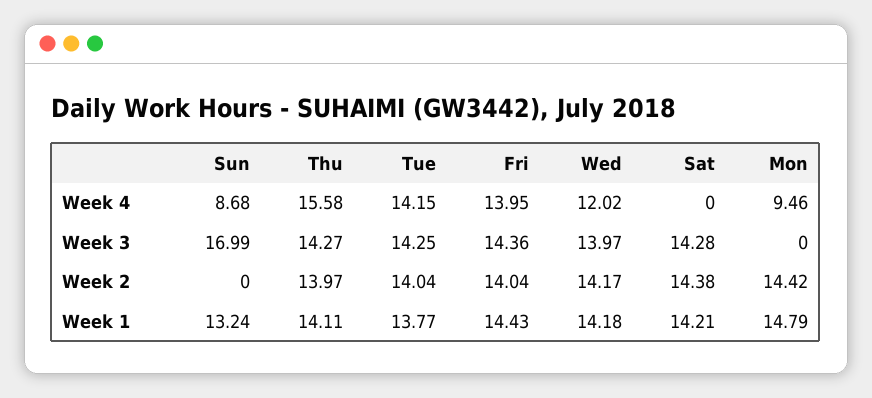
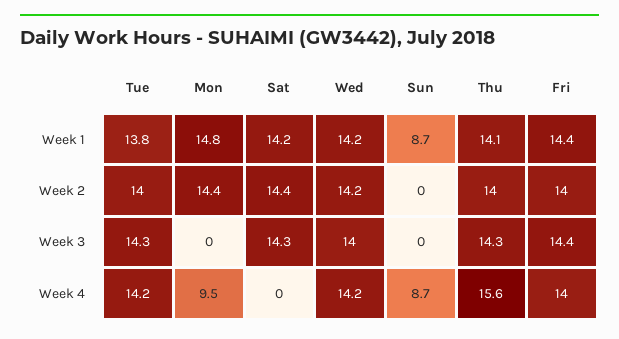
  {
    "Sun": {
      "Week 4": 8.68,
-     "Week 3": 16.99,
+     "Week 3": 0,
      "Week 2": 0,
-     "Week 1": 13.24
+     "Week 1": 8.7
    },
    "Thu": {
      "Week 4": 15.58,
      "Week 3": 14.27,
      "Week 2": 13.97,
      "Week 1": 14.11
    },
    "Tue": {
      "Week 4": 14.15,
      "Week 3": 14.25,
      "Week 2": 14.04,
      "Week 1": 13.77
    },
    "Fri": {
      "Week 4": 13.95,
      "Week 3": 14.36,
      "Week 2": 14.04,
      "Week 1": 14.43
    },
    "Wed": {
-     "Week 4": 12.02,
+     "Week 4": 14.2,
      "Week 3": 13.97,
      "Week 2": 14.17,
      "Week 1": 14.18
    },
    "Sat": {
      "Week 4": 0,
      "Week 3": 14.28,
      "Week 2": 14.38,
      "Week 1": 14.21
    },
    "Mon": {
      "Week 4": 9.46,
      "Week 3": 0,
      "Week 2": 14.42,
      "Week 1": 14.79
    }
  }

